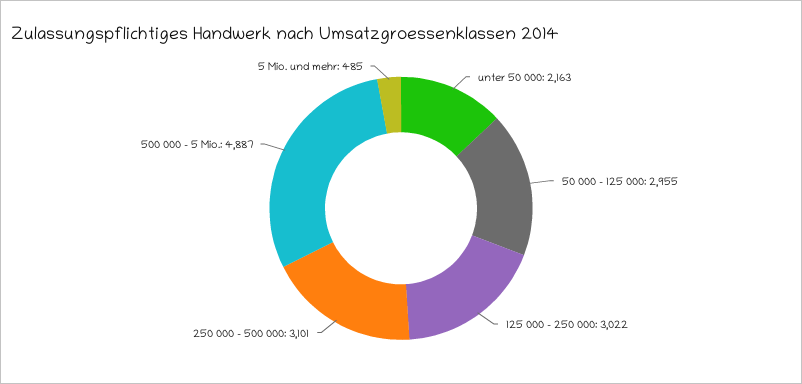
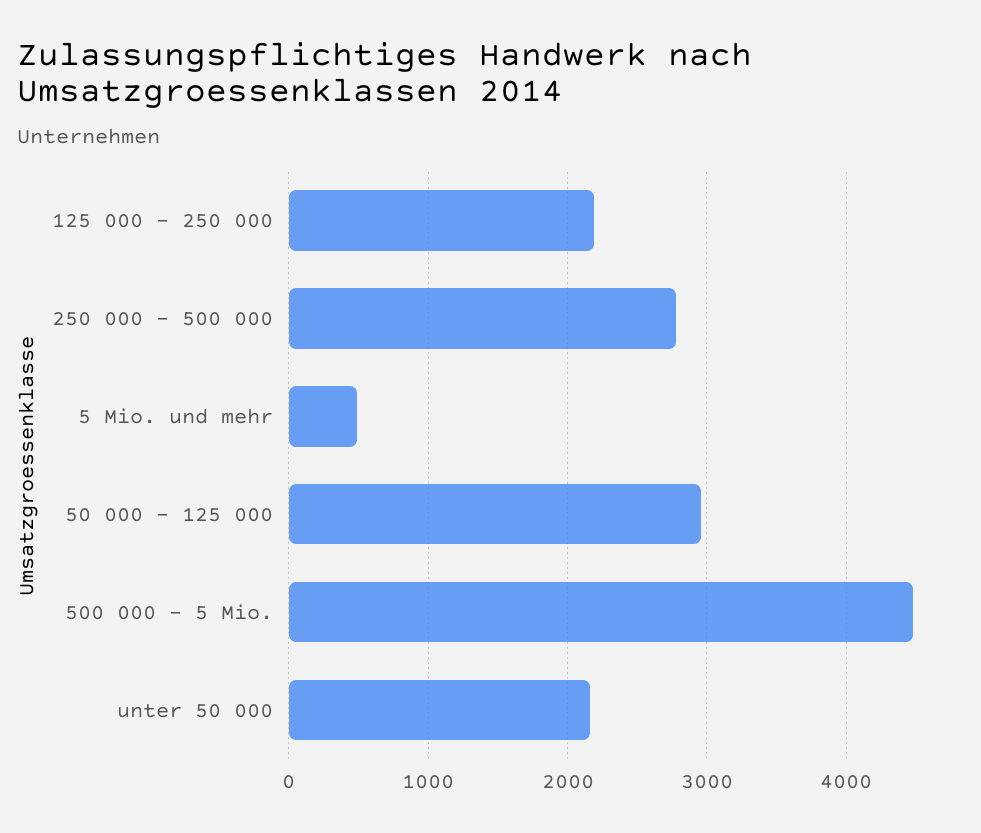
  {
    "unter 50 000": 2163,
    "50 000 - 125 000": 2955,
-   "125 000 - 250 000": 3022,
+   "125 000 - 250 000": 2200,
-   "250 000 - 500 000": 3101,
+   "250 000 - 500 000": 2800,
-   "500 000 - 5 Mio.": 4887,
+   "500 000 - 5 Mio.": 4500,
    "5 Mio. und mehr": 485
  }

